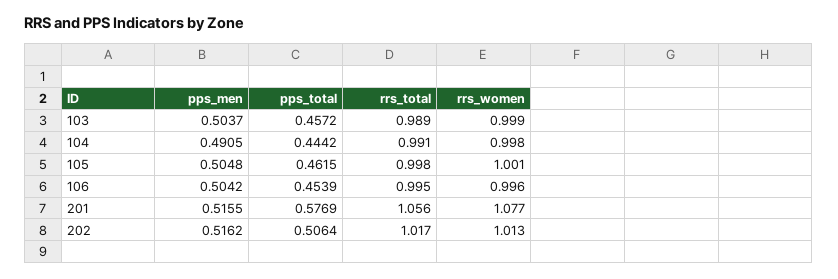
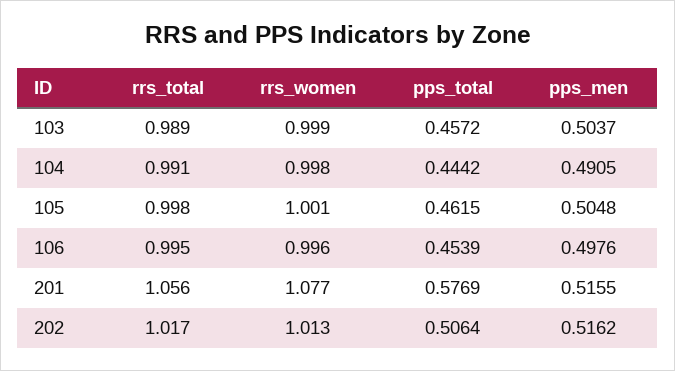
  {
    "pps_men": {
      "103": 0.5037,
      "104": 0.4905,
      "105": 0.5048,
-     "106": 0.5042,
+     "106": 0.4976,
      "201": 0.5155,
      "202": 0.5162
    },
    "pps_total": {
      "103": 0.4572,
      "104": 0.4442,
      "105": 0.4615,
      "106": 0.4539,
      "201": 0.5769,
      "202": 0.5064
    },
    "rrs_total": {
      "103": 0.989,
      "104": 0.991,
      "105": 0.998,
      "106": 0.995,
      "201": 1.056,
      "202": 1.017
    },
    "rrs_women": {
      "103": 0.999,
      "104": 0.998,
      "105": 1.001,
      "106": 0.996,
      "201": 1.077,
      "202": 1.013
    }
  }

